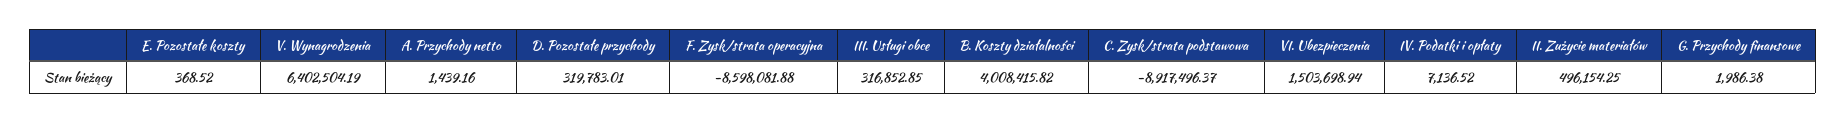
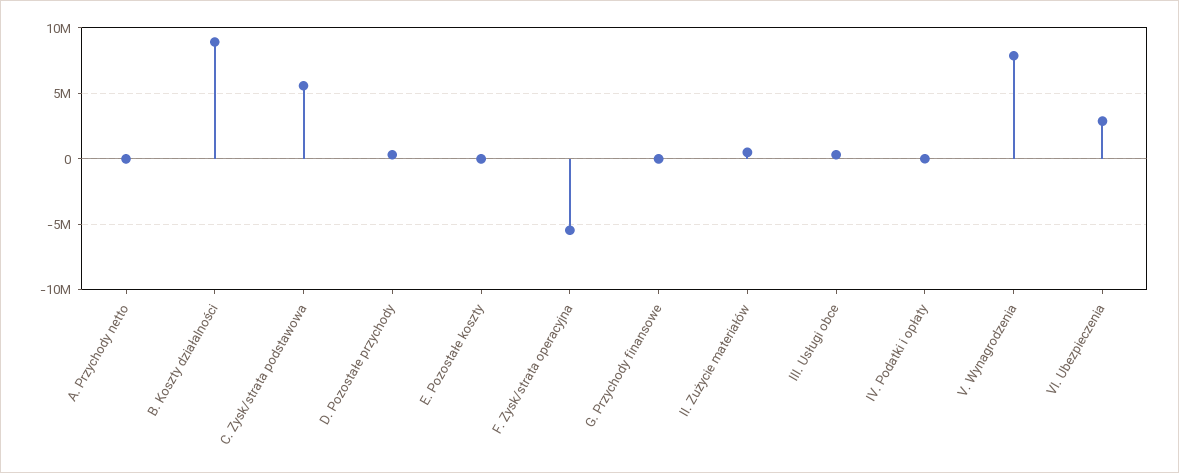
  {
    "E. Pozostałe koszty": 368.52,
-   "V. Wynagrodzenia": 6402504.19,
+   "V. Wynagrodzenia": 8000000,
    "A. Przychody netto": 1439.16,
    "D. Pozostałe przychody": 319783.01,
-   "F. Zysk/strata operacyjna": -8598081.88,
+   "F. Zysk/strata operacyjna": -5500000,
    "III. Usługi obce": 316852.85,
-   "B. Koszty działalności": 4008415.82,
+   "B. Koszty działalności": 9000000,
-   "C. Zysk/strata podstawowa": -8917496.37,
+   "C. Zysk/strata podstawowa": 5500000,
-   "VI. Ubezpieczenia": 1503698.94,
+   "VI. Ubezpieczenia": 3000000,
    "IV. Podatki i opłaty": 7136.52,
    "II. Zużycie materiałów": 496154.25,
    "G. Przychody finansowe": 1986.38
  }

